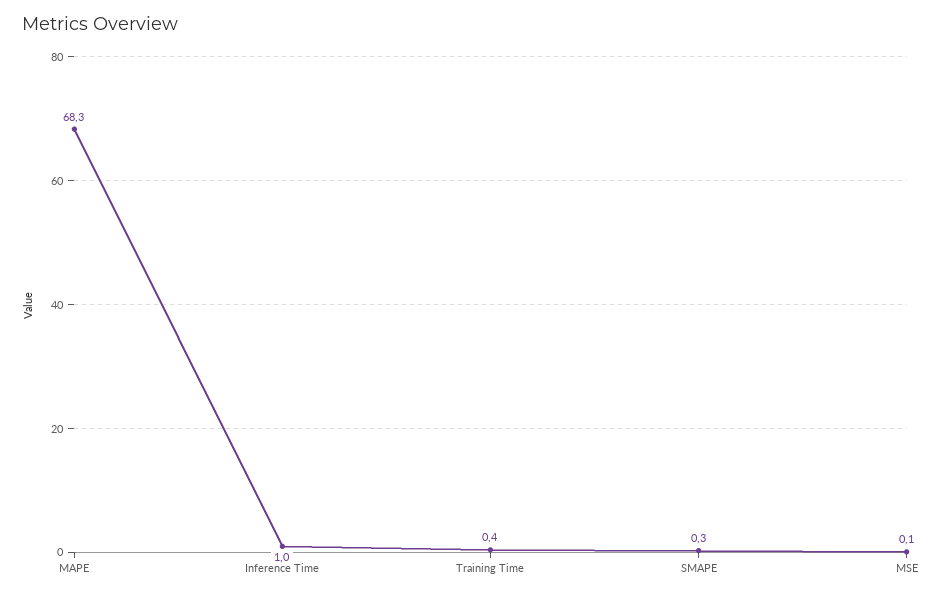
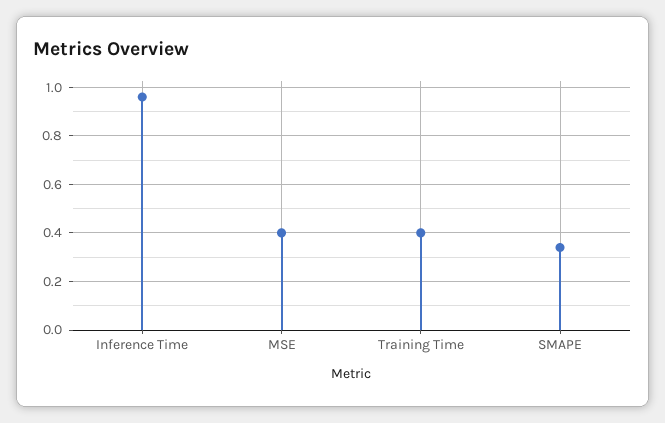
  {
-   "MAPE": 68.3,
    "Inference Time": 1,
    "Training Time": 0.4,
    "SMAPE": 0.3,
-   "MSE": 0.1
+   "MSE": 0.4
  }

